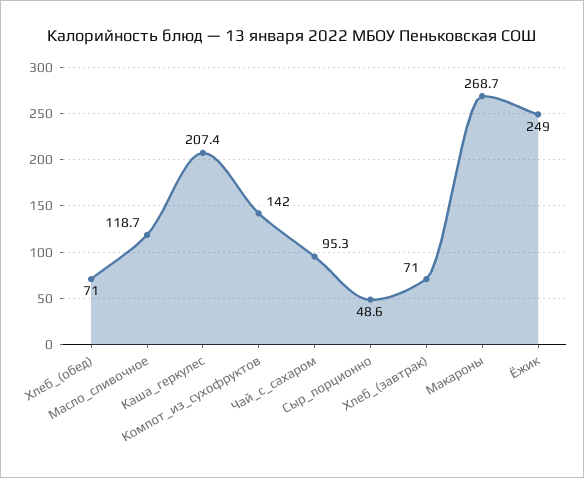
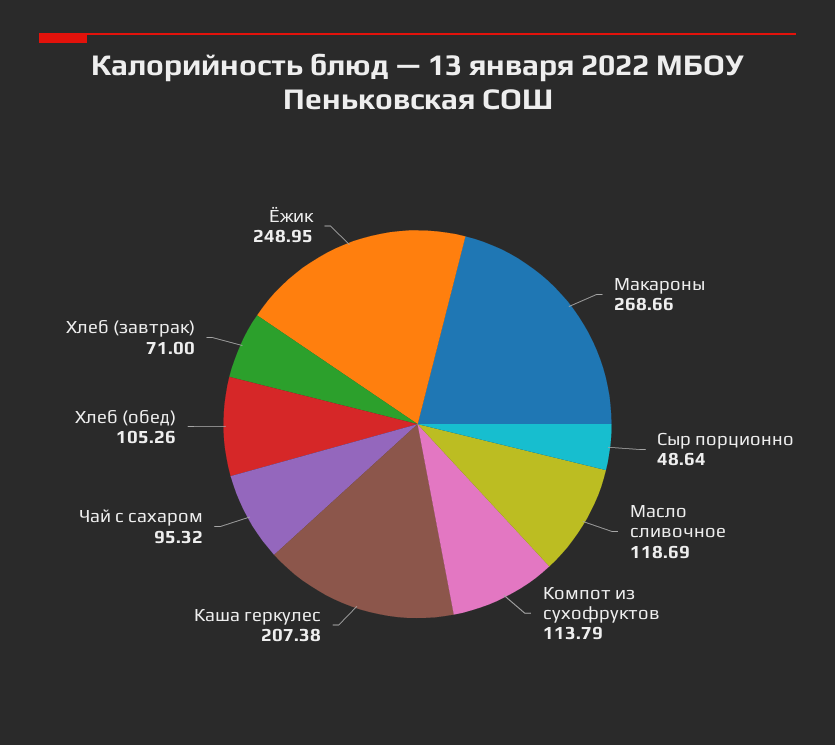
  {
-   "Хлеб_(обед)": 71,
+   "Хлеб_(обед)": 105.26,
    "Масло_сливочное": 118.69,
    "Каша_геркулес": 207.38,
-   "Компот_из_сухофруктов": 142,
+   "Компот_из_сухофруктов": 113.79,
    "Чай_с_сахаром": 95.32,
    "Сыр_порционно": 48.64,
    "Хлеб_(завтрак)": 71,
    "Макароны": 268.66,
    "Ёжик": 248.95
  }

